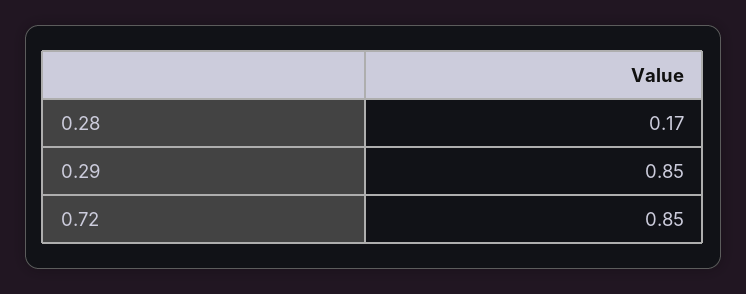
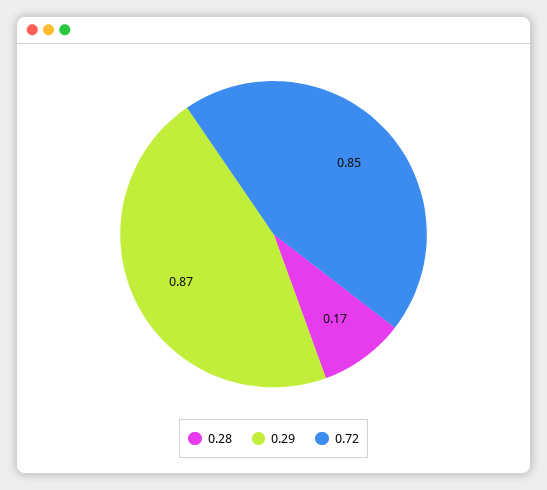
  {
    "0.28": 0.17,
-   "0.29": 0.85,
+   "0.29": 0.87,
    "0.72": 0.85
  }

